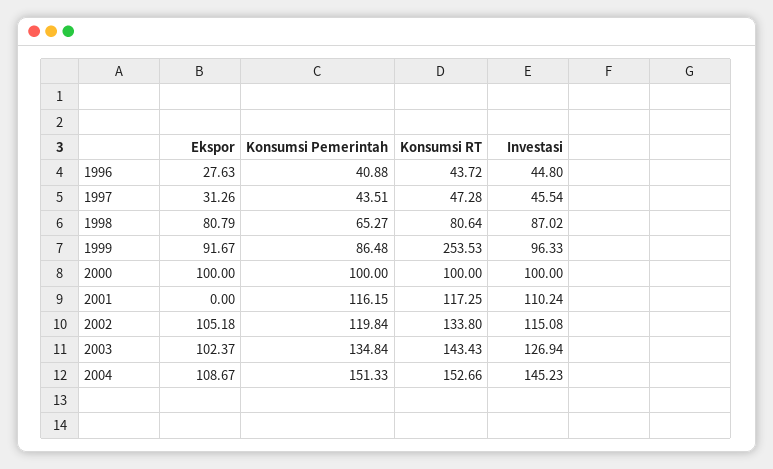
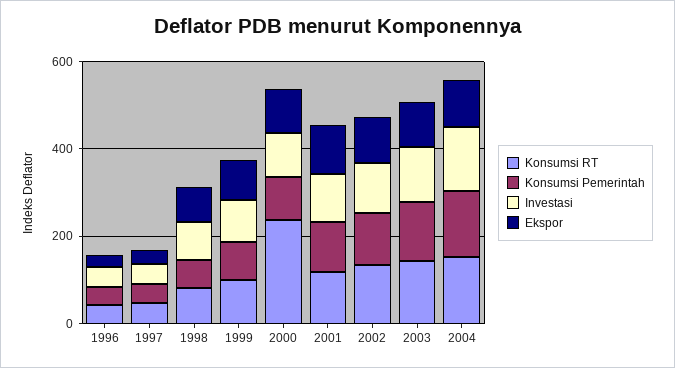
  {
    "Ekspor": {
      "1996": 27.63,
      "1997": 31.26,
      "1998": 80.79,
      "1999": 91.67,
      "2000": 100,
-     "2001": 0,
+     "2001": 100,
      "2002": 105.18,
      "2003": 102.37,
      "2004": 108.67
    },
    "Konsumsi Pemerintah": {
      "1996": 40.88,
      "1997": 43.51,
      "1998": 65.27,
      "1999": 86.48,
      "2000": 100,
      "2001": 116.15,
      "2002": 119.84,
      "2003": 134.84,
      "2004": 151.33
    },
    "Konsumsi RT": {
      "1996": 43.72,
      "1997": 47.28,
      "1998": 80.64,
-     "1999": 253.53,
+     "1999": 100,
-     "2000": 100,
+     "2000": 250,
      "2001": 117.25,
      "2002": 133.8,
      "2003": 143.43,
      "2004": 152.66
    },
    "Investasi": {
      "1996": 44.8,
      "1997": 45.54,
      "1998": 87.02,
      "1999": 96.33,
      "2000": 100,
      "2001": 110.24,
      "2002": 115.08,
      "2003": 126.94,
      "2004": 145.23
    }
  }

